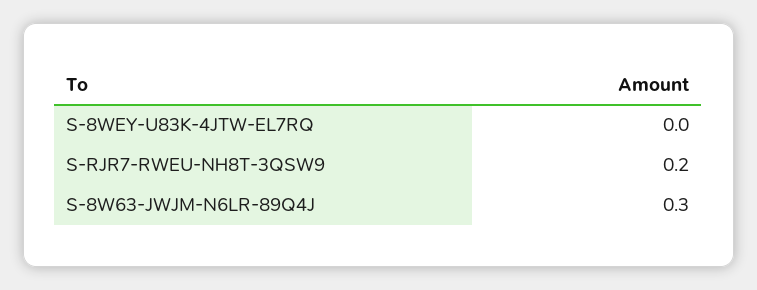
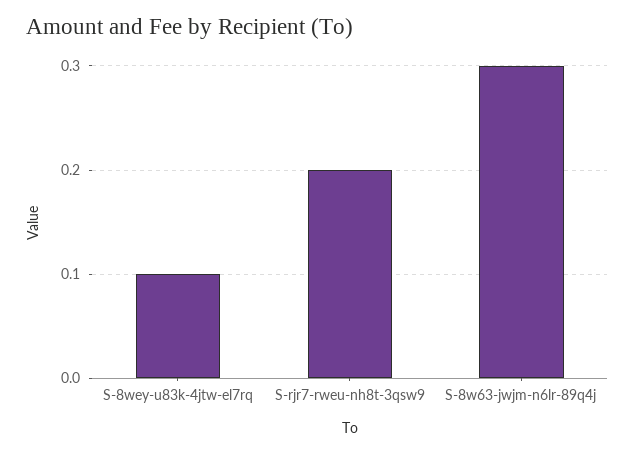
  {
-   "S-8WEY-U83K-4JTW-EL7RQ": 0,
+   "S-8WEY-U83K-4JTW-EL7RQ": 0.1,
    "S-RJR7-RWEU-NH8T-3QSW9": 0.2,
    "S-8W63-JWJM-N6LR-89Q4J": 0.3
  }

